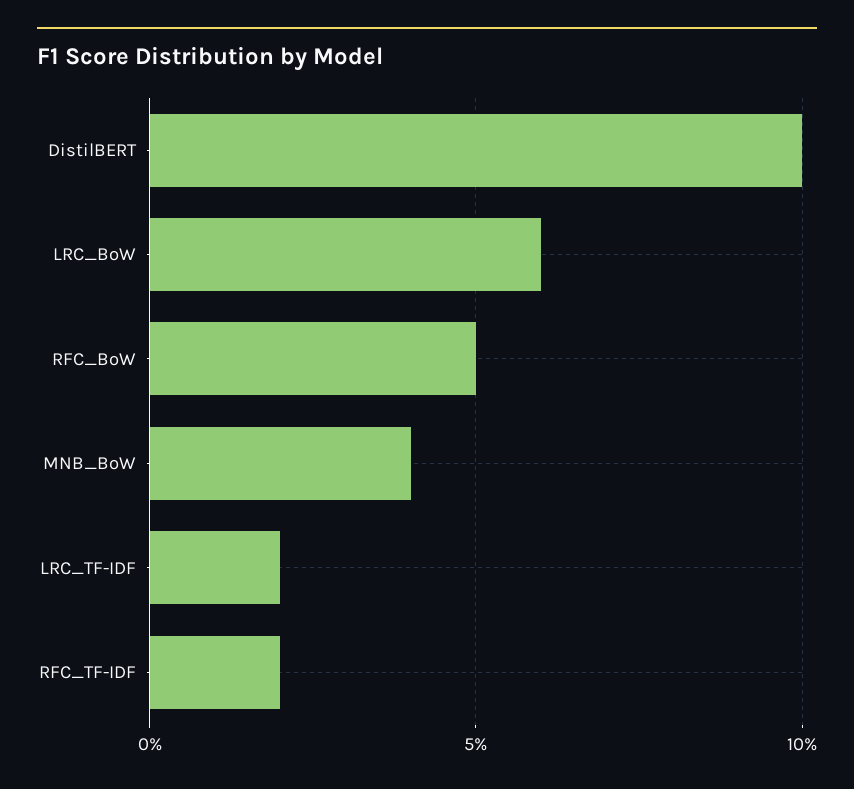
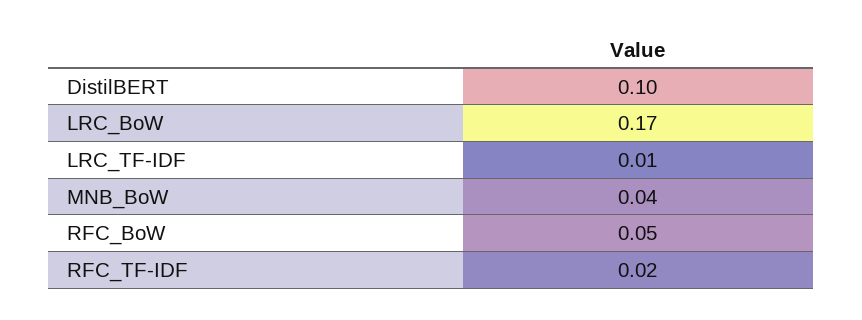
  {
    "DistilBERT": 0.1,
-   "LRC_BoW": 0.06,
+   "LRC_BoW": 0.17,
    "RFC_BoW": 0.05,
    "MNB_BoW": 0.04,
-   "LRC_TF-IDF": 0.02,
+   "LRC_TF-IDF": 0.01,
    "RFC_TF-IDF": 0.02
  }

